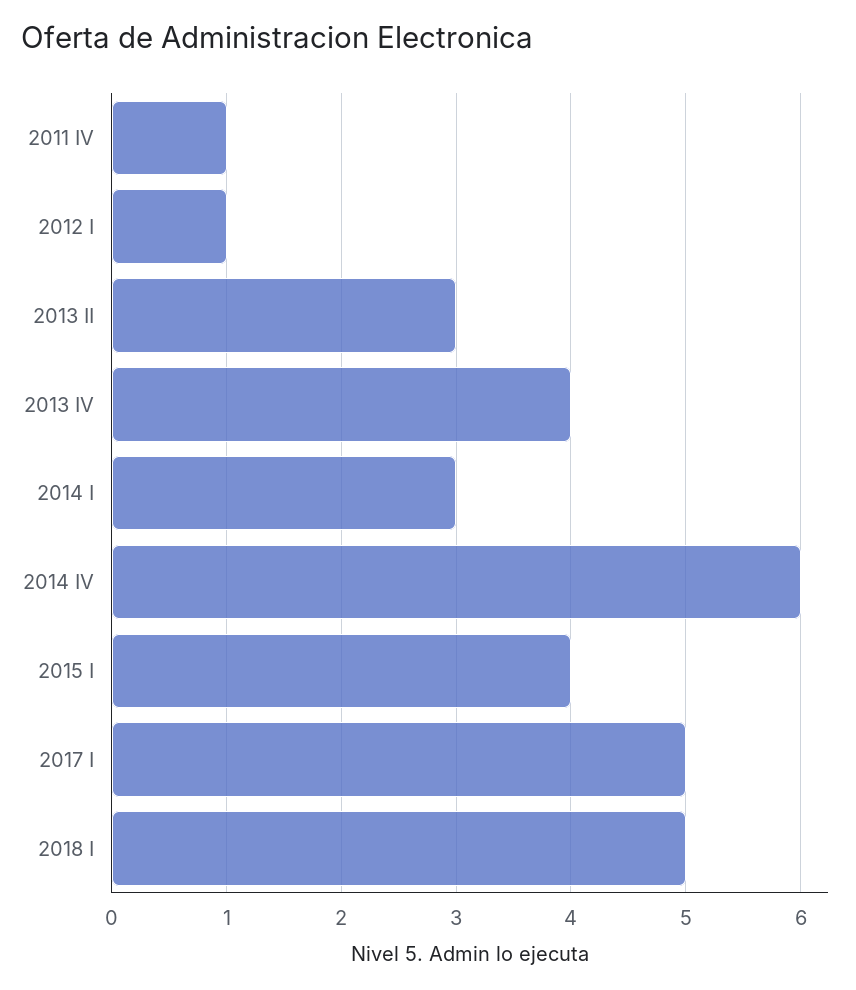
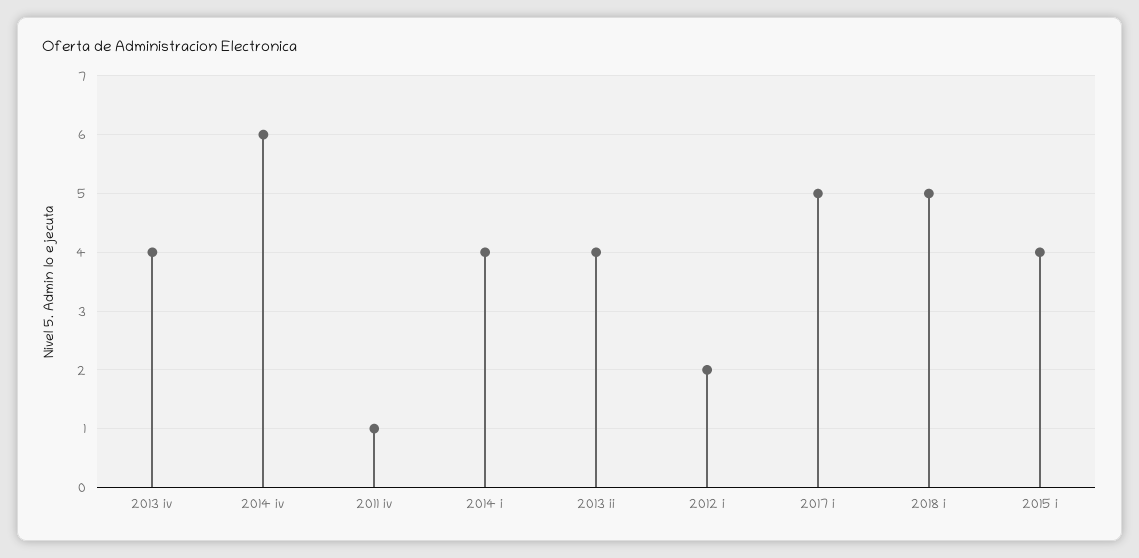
  {
    "2011 IV": 1,
-   "2012 I": 1,
+   "2012 I": 2,
-   "2013 II": 3,
+   "2013 II": 4,
    "2013 IV": 4,
-   "2014 I": 3,
+   "2014 I": 4,
    "2014 IV": 6,
    "2015 I": 4,
    "2017 I": 5,
    "2018 I": 5
  }

